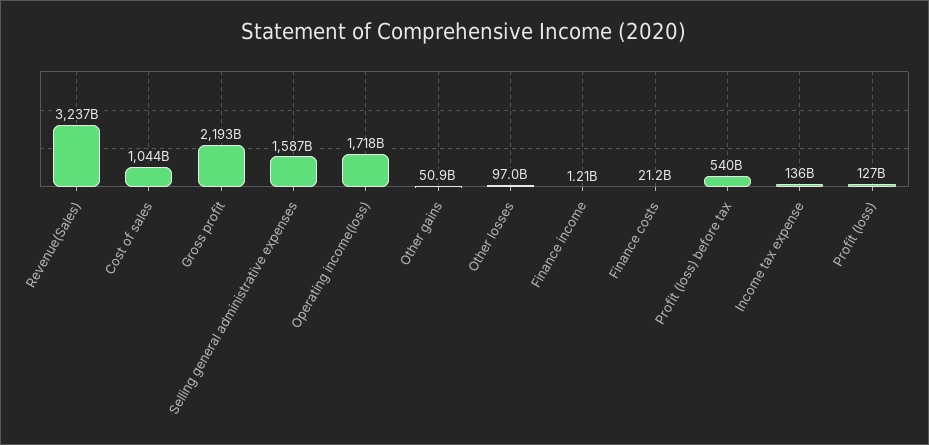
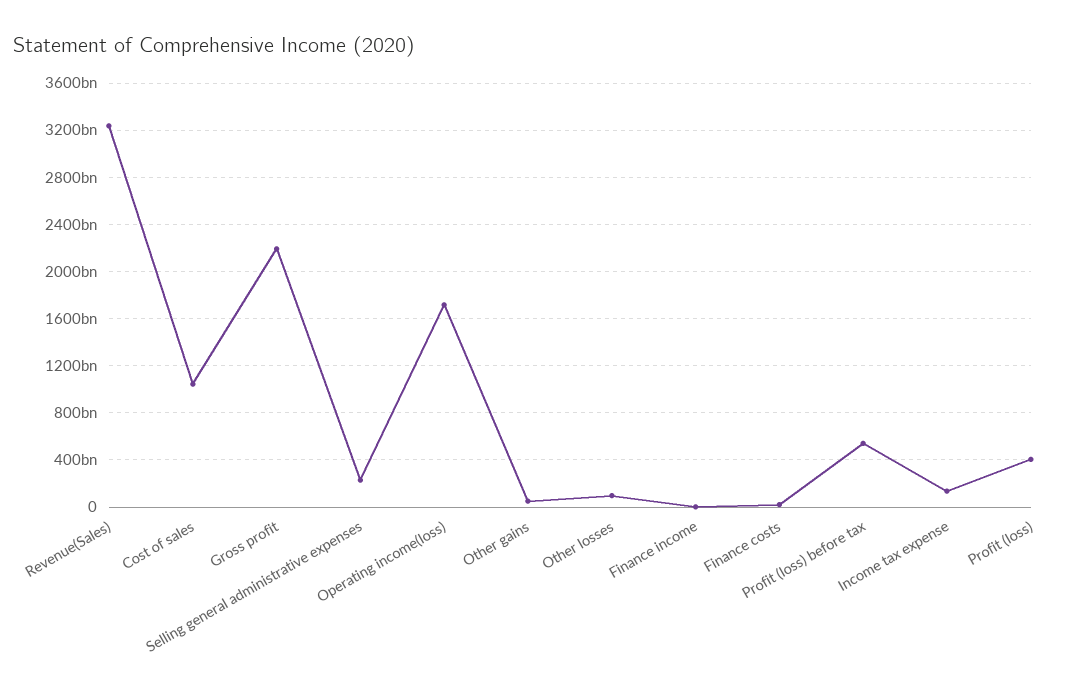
  {
    "Revenue(Sales)": 3237000000000,
    "Cost of sales": 1044000000000,
    "Gross profit": 2193000000000,
-   "Selling general administrative expenses": 1587000000000,
+   "Selling general administrative expenses": 200000000000,
    "Operating income(loss)": 1718000000000,
    "Other gains": 50900000000,
    "Other losses": 97000000000,
    "Finance income": 1210000000,
    "Finance costs": 21200000000,
    "Profit (loss) before tax": 540000000000,
    "Income tax expense": 136000000000,
-   "Profit (loss)": 127000000000
+   "Profit (loss)": 400000000000
  }

